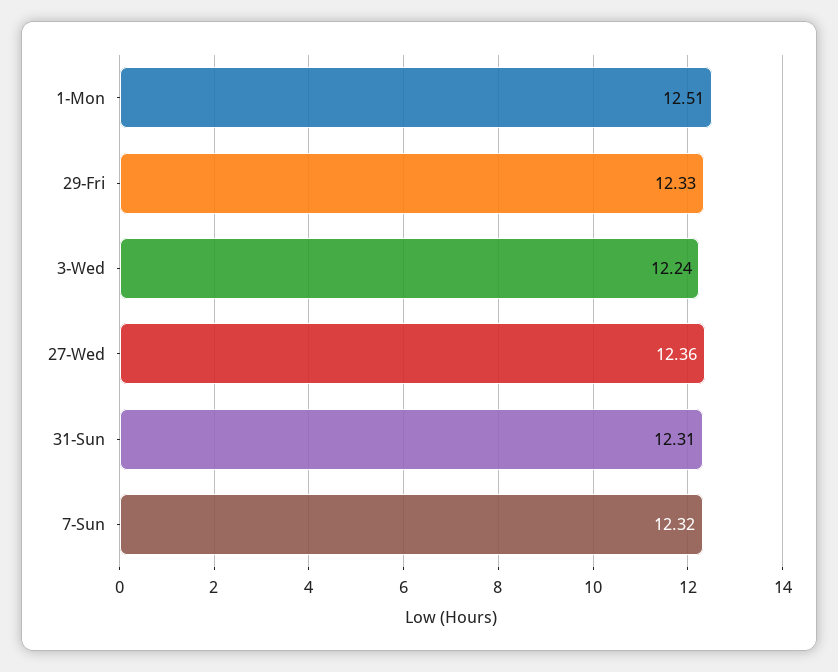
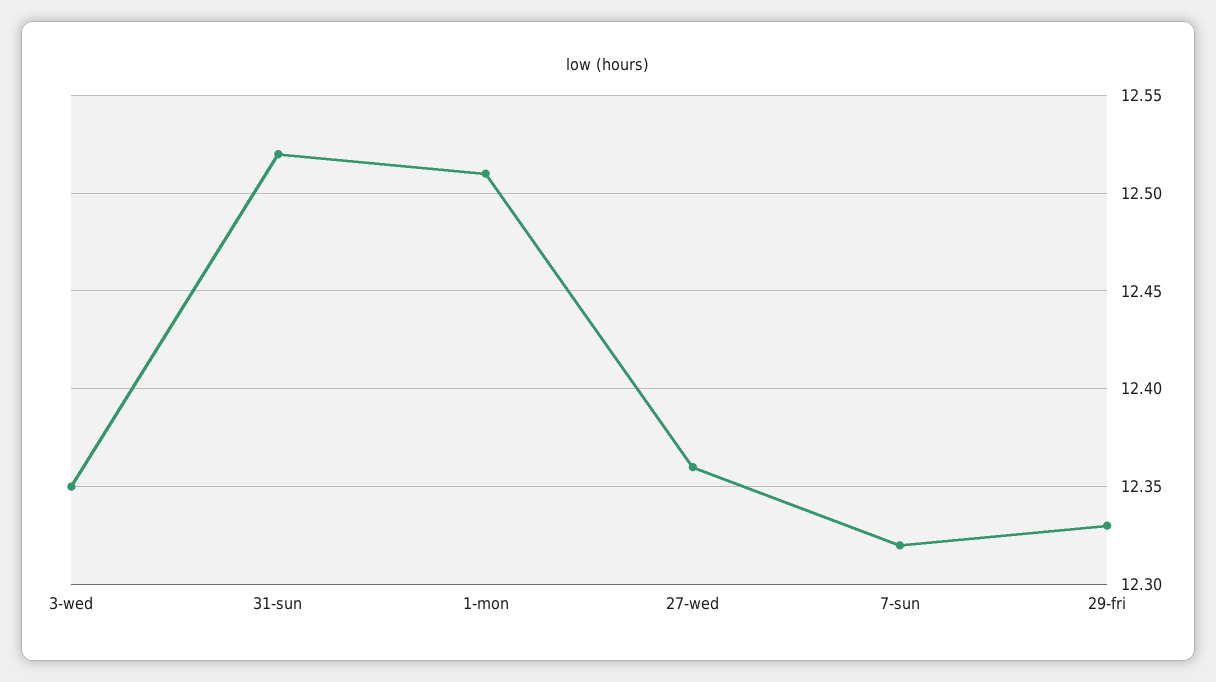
  {
    "1-Mon": 12.51,
    "29-Fri": 12.33,
-   "3-Wed": 12.24,
+   "3-Wed": 12.35,
    "27-Wed": 12.36,
-   "31-Sun": 12.31,
+   "31-Sun": 12.52,
    "7-Sun": 12.32
  }

